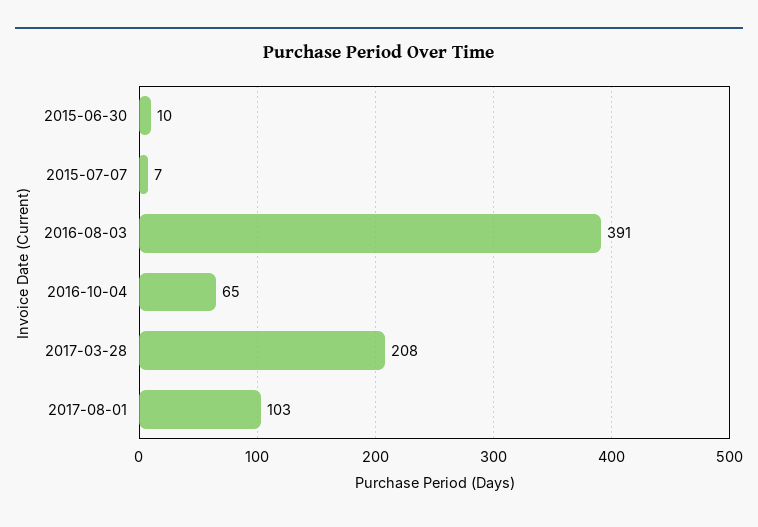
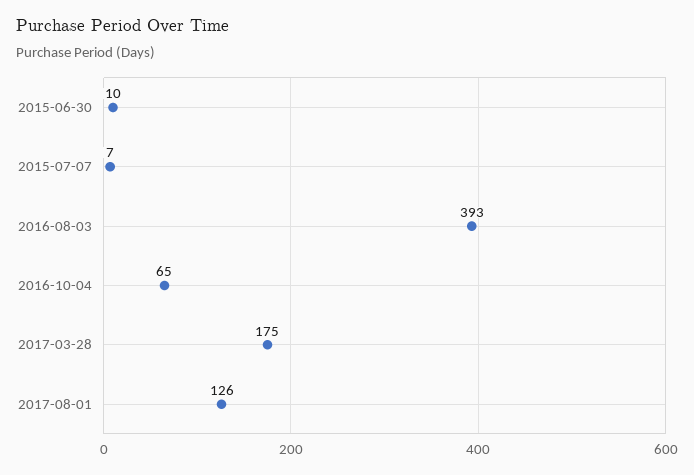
  {
    "2015-06-30": 10,
    "2015-07-07": 7,
-   "2016-08-03": 391,
+   "2016-08-03": 393,
    "2016-10-04": 65,
-   "2017-03-28": 208,
+   "2017-03-28": 175,
-   "2017-08-01": 103
+   "2017-08-01": 126
  }

